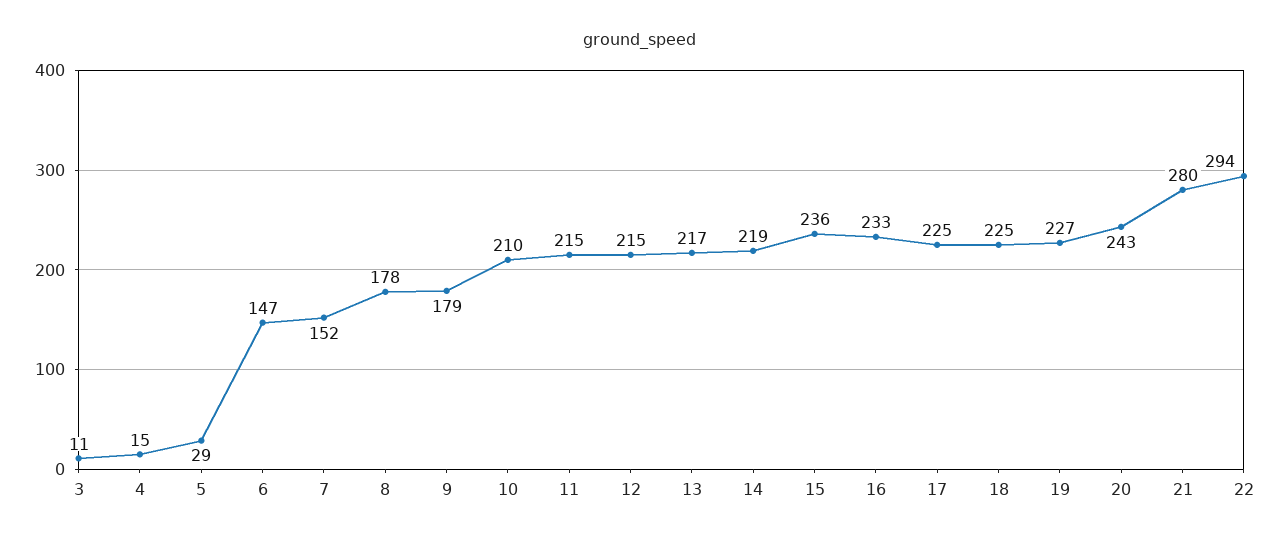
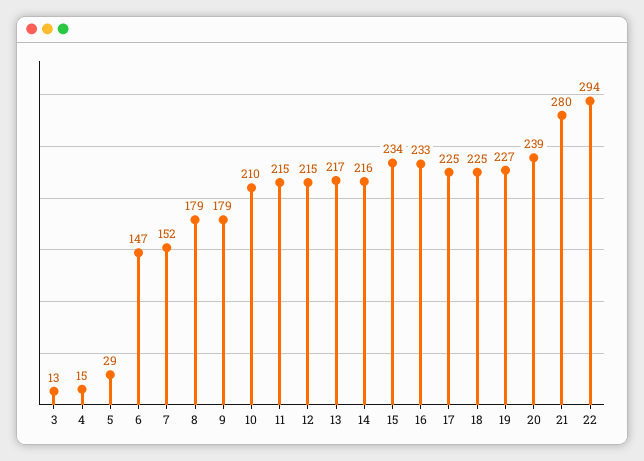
  {
-   "3": 11,
+   "3": 13,
    "4": 15,
    "5": 29,
    "6": 147,
    "7": 152,
-   "8": 178,
+   "8": 179,
    "9": 179,
    "10": 210,
    "11": 215,
    "12": 215,
    "13": 217,
-   "14": 219,
+   "14": 216,
-   "15": 236,
+   "15": 234,
    "16": 233,
    "17": 225,
    "18": 225,
    "19": 227,
-   "20": 243,
+   "20": 239,
    "21": 280,
    "22": 294
  }

